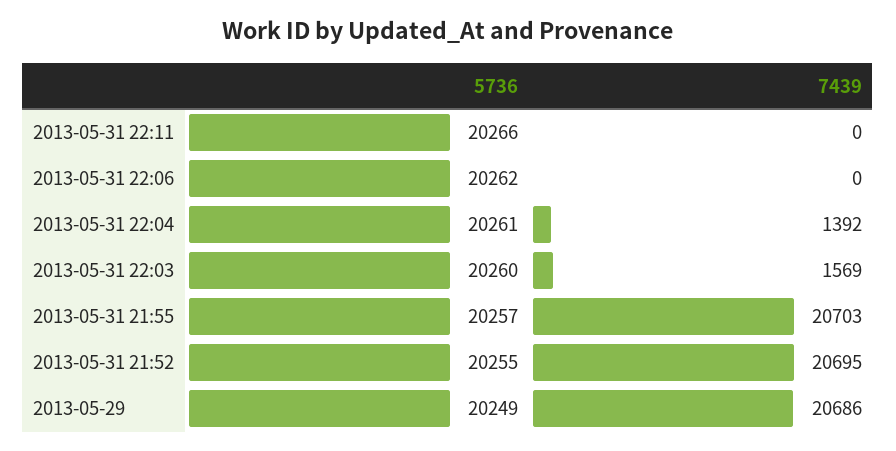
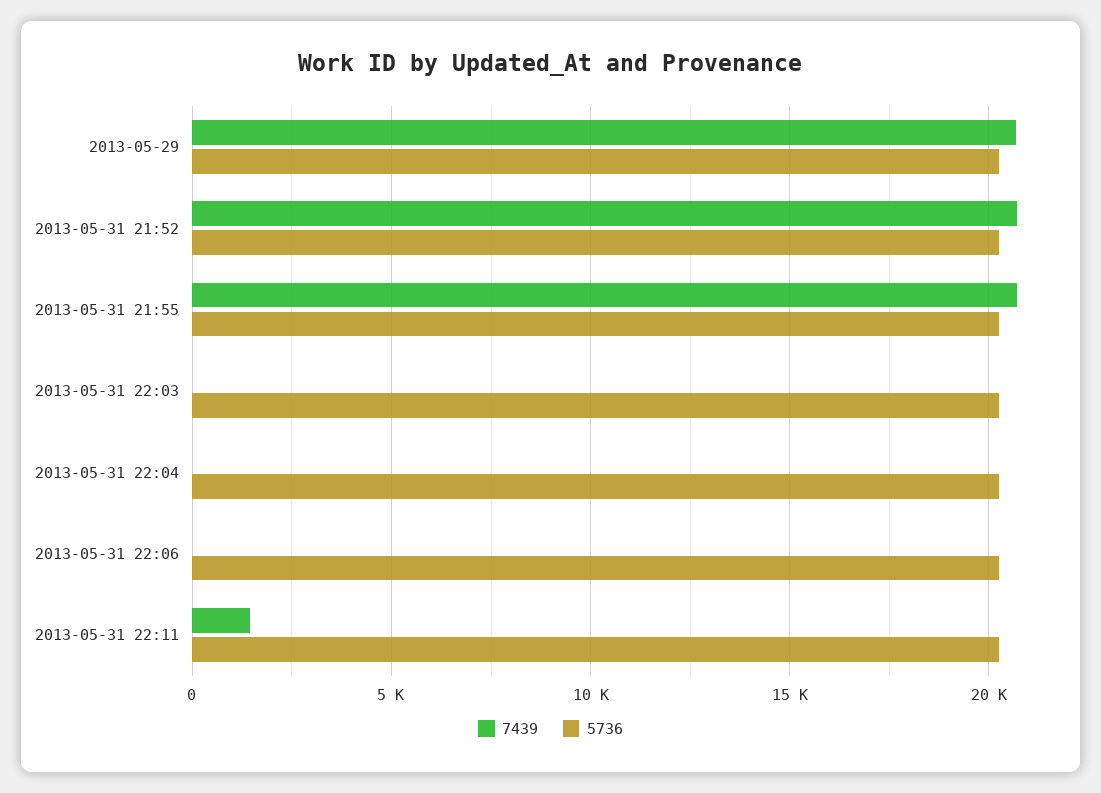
  {
    "5736": {
      "2013-05-31 22:11": 20266,
      "2013-05-31 22:06": 20262,
      "2013-05-31 22:04": 20261,
      "2013-05-31 22:03": 20260,
      "2013-05-31 21:55": 20257,
      "2013-05-31 21:52": 20255,
      "2013-05-29": 20249
    },
    "7439": {
-     "2013-05-31 22:11": 0,
+     "2013-05-31 22:11": 1500,
      "2013-05-31 22:06": 0,
-     "2013-05-31 22:04": 1392,
+     "2013-05-31 22:04": 0,
-     "2013-05-31 22:03": 1569,
+     "2013-05-31 22:03": 0,
      "2013-05-31 21:55": 20703,
      "2013-05-31 21:52": 20695,
      "2013-05-29": 20686
    }
  }

